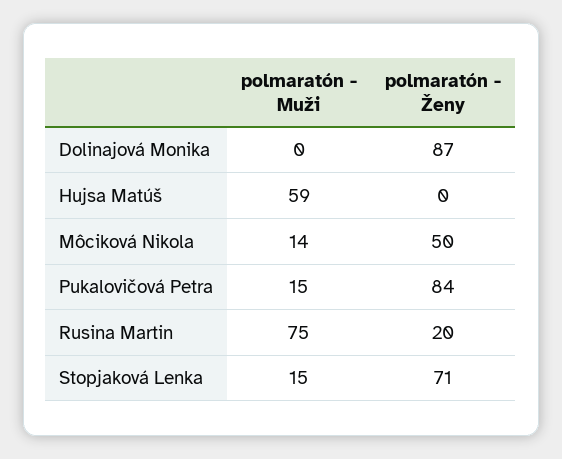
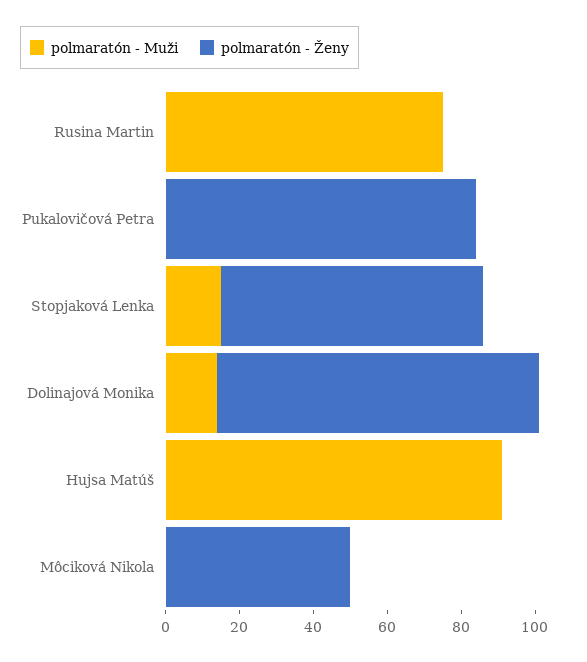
  {
    "polmaratón - Muži": {
-     "Dolinajová Monika": 0,
+     "Dolinajová Monika": 15,
-     "Hujsa Matúš": 59,
+     "Hujsa Matúš": 90,
-     "Môciková Nikola": 14,
+     "Môciková Nikola": 0,
-     "Pukalovičová Petra": 15,
+     "Pukalovičová Petra": 0,
      "Rusina Martin": 75,
      "Stopjaková Lenka": 15
    },
    "polmaratón - Ženy": {
      "Dolinajová Monika": 87,
      "Hujsa Matúš": 0,
      "Môciková Nikola": 50,
      "Pukalovičová Petra": 84,
-     "Rusina Martin": 20,
+     "Rusina Martin": 0,
      "Stopjaková Lenka": 71
    }
  }

